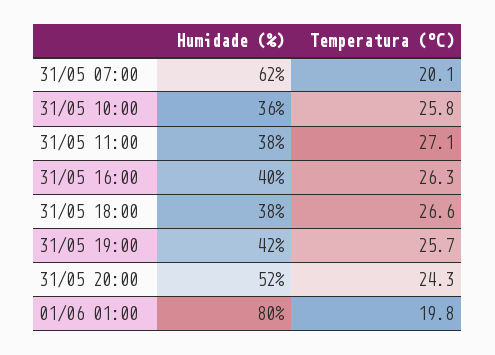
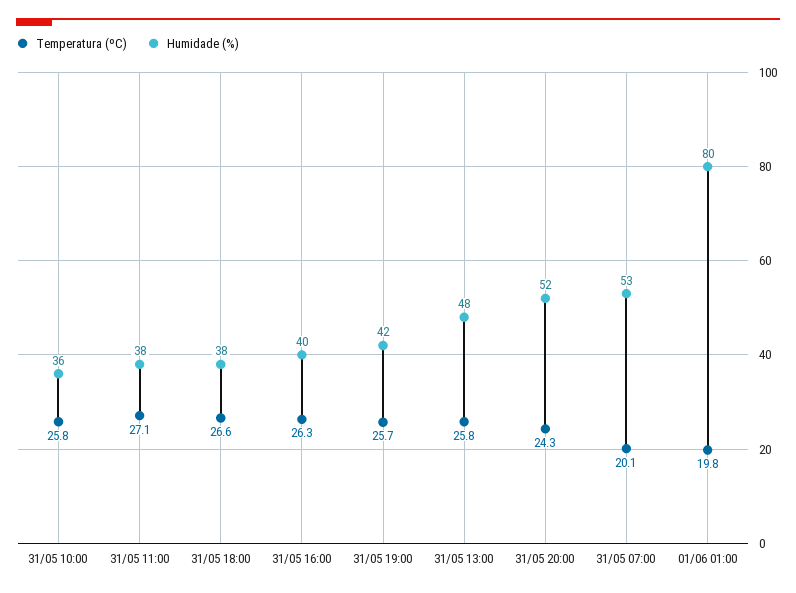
  {
    "Humidade (%)": {
-     "31/05 07:00": 62,
+     "31/05 07:00": 53,
      "31/05 10:00": 36,
      "31/05 11:00": 38,
      "31/05 16:00": 40,
      "31/05 18:00": 38,
      "31/05 19:00": 42,
      "31/05 20:00": 52,
-     "01/06 01:00": 80
+     "01/06 01:00": 80,
+     "31/05 13:00": 48
    },
    "Temperatura (ºC)": {
      "31/05 07:00": 20.1,
      "31/05 10:00": 25.8,
      "31/05 11:00": 27.1,
      "31/05 16:00": 26.3,
      "31/05 18:00": 26.6,
      "31/05 19:00": 25.7,
      "31/05 20:00": 24.3,
-     "01/06 01:00": 19.8
+     "01/06 01:00": 19.8,
+     "31/05 13:00": 25.8
    }
  }

